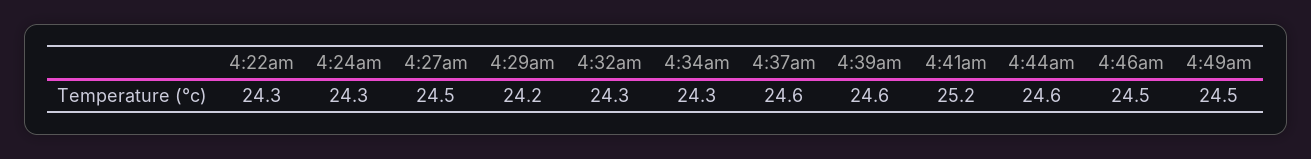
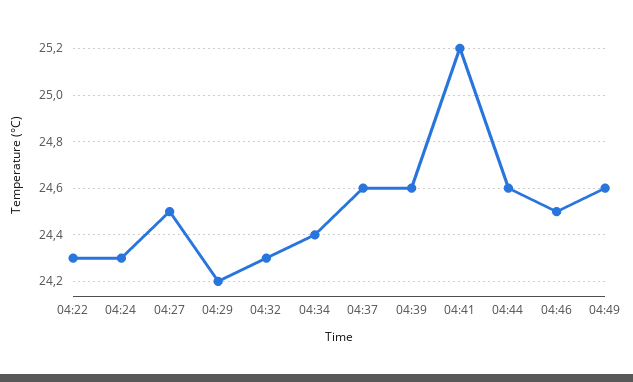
  {
    "4:22am": 24.3,
    "4:24am": 24.3,
    "4:27am": 24.5,
    "4:29am": 24.2,
    "4:32am": 24.3,
-   "4:34am": 24.3,
+   "4:34am": 24.4,
    "4:37am": 24.6,
    "4:39am": 24.6,
    "4:41am": 25.2,
    "4:44am": 24.6,
    "4:46am": 24.5,
-   "4:49am": 24.5
+   "4:49am": 24.6
  }

